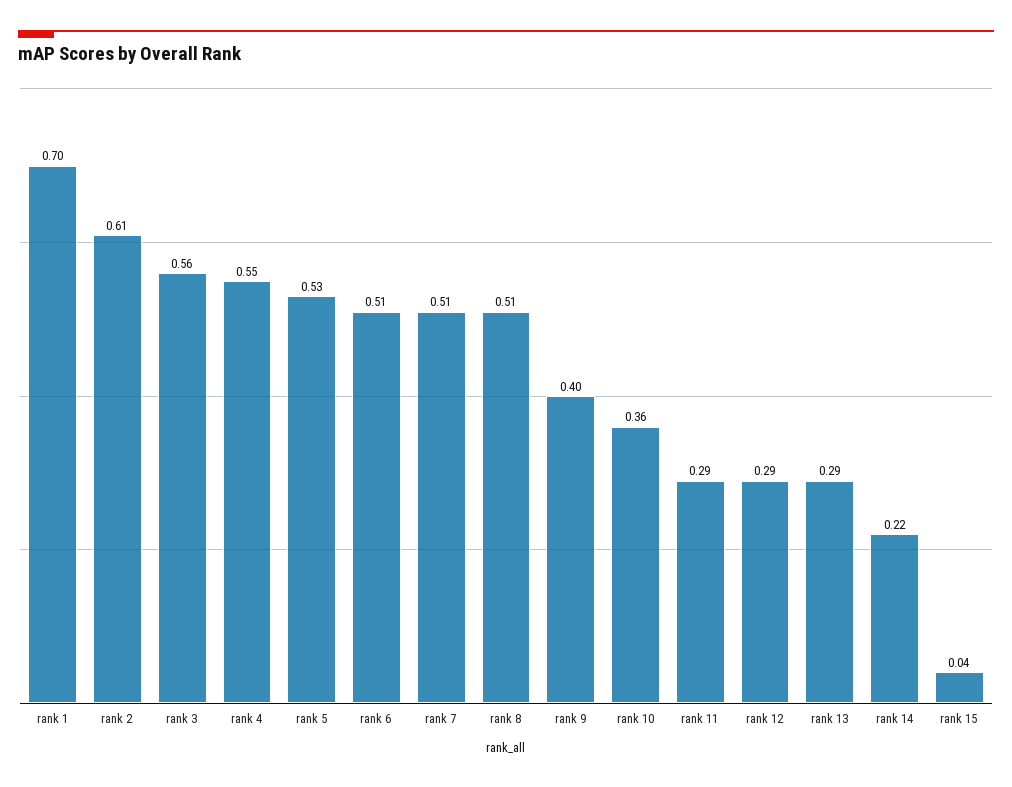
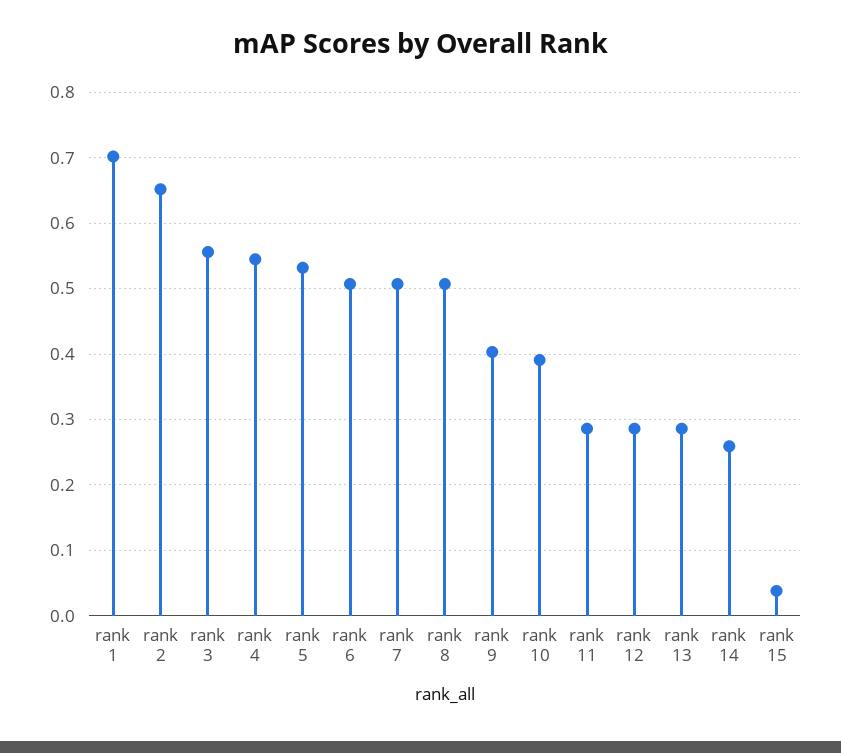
  {
    "rank 1": 0.7,
-   "rank 2": 0.61,
+   "rank 2": 0.65,
    "rank 3": 0.56,
    "rank 4": 0.55,
    "rank 5": 0.53,
    "rank 6": 0.51,
    "rank 7": 0.51,
    "rank 8": 0.51,
    "rank 9": 0.4,
-   "rank 10": 0.36,
+   "rank 10": 0.39,
    "rank 11": 0.29,
    "rank 12": 0.29,
    "rank 13": 0.29,
-   "rank 14": 0.22,
+   "rank 14": 0.26,
    "rank 15": 0.04
  }

